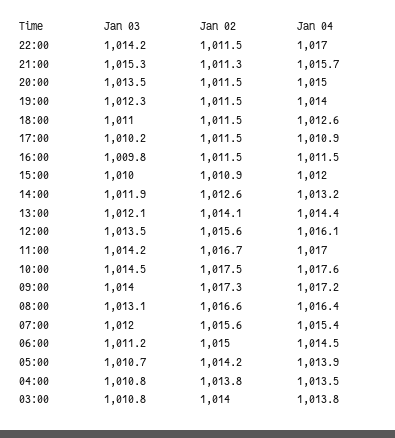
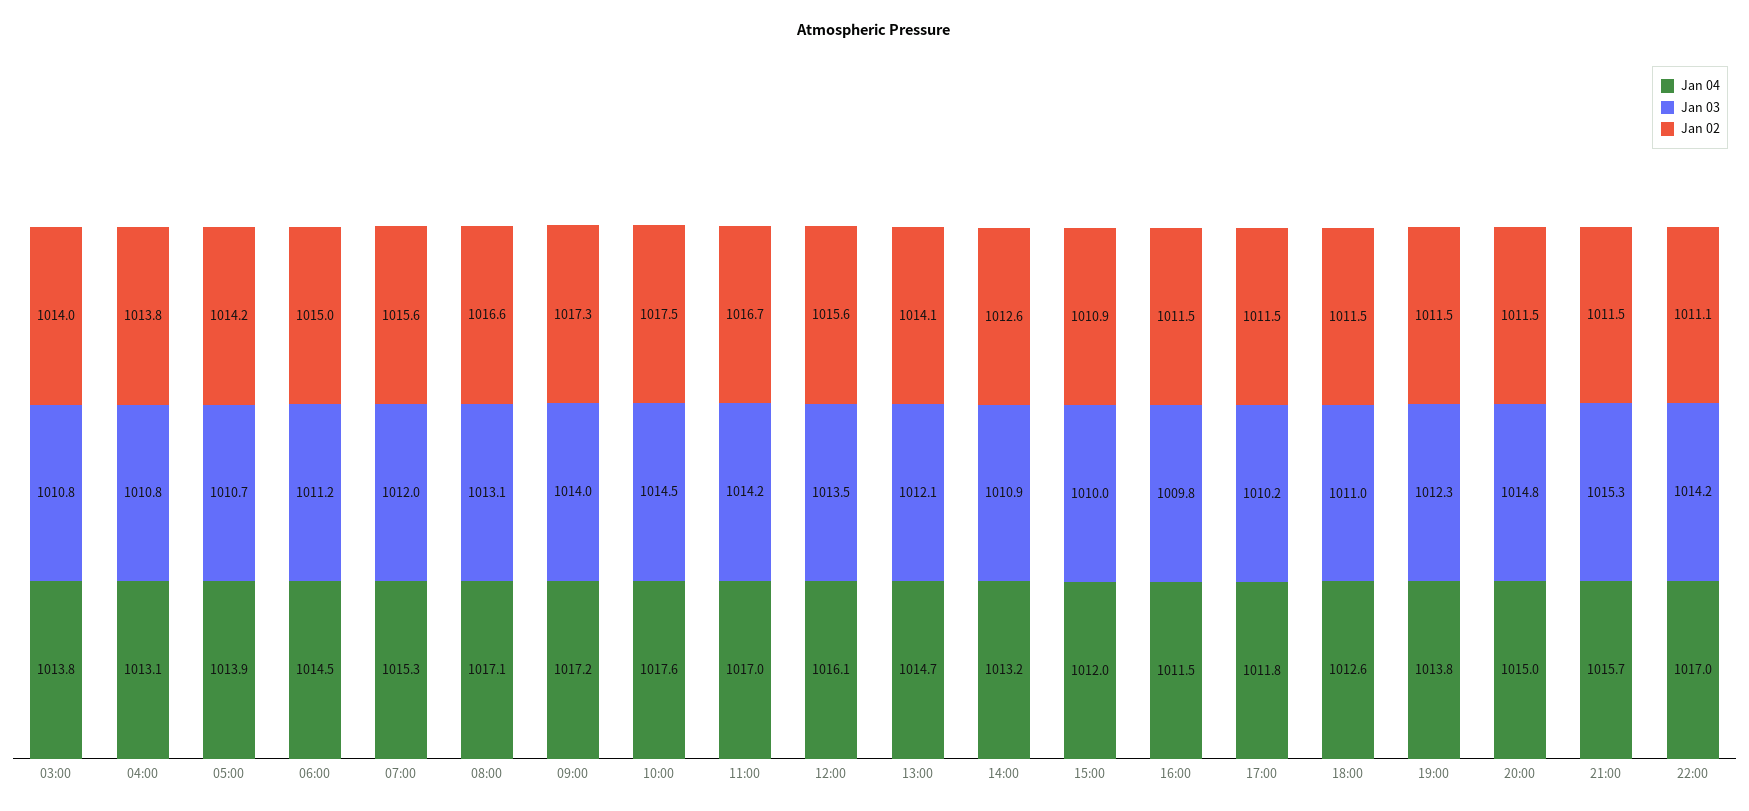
  {
    "Jan 03": {
      "22:00": 1014.2,
      "21:00": 1015.3,
-     "20:00": 1013.5,
+     "20:00": 1014.8,
      "19:00": 1012.3,
      "18:00": 1011,
      "17:00": 1010.2,
      "16:00": 1009.8,
      "15:00": 1010,
-     "14:00": 1011.9,
+     "14:00": 1010.9,
      "13:00": 1012.1,
      "12:00": 1013.5,
      "11:00": 1014.2,
      "10:00": 1014.5,
      "09:00": 1014,
      "08:00": 1013.1,
      "07:00": 1012,
      "06:00": 1011.2,
      "05:00": 1010.7,
      "04:00": 1010.8,
      "03:00": 1010.8
    },
    "Jan 02": {
-     "22:00": 1011.5,
+     "22:00": 1011.1,
-     "21:00": 1011.3,
+     "21:00": 1011.5,
      "20:00": 1011.5,
      "19:00": 1011.5,
      "18:00": 1011.5,
      "17:00": 1011.5,
      "16:00": 1011.5,
      "15:00": 1010.9,
      "14:00": 1012.6,
      "13:00": 1014.1,
      "12:00": 1015.6,
      "11:00": 1016.7,
      "10:00": 1017.5,
      "09:00": 1017.3,
      "08:00": 1016.6,
      "07:00": 1015.6,
      "06:00": 1015,
      "05:00": 1014.2,
      "04:00": 1013.8,
      "03:00": 1014
    },
    "Jan 04": {
      "22:00": 1017,
      "21:00": 1015.7,
      "20:00": 1015,
-     "19:00": 1014,
+     "19:00": 1013.8,
      "18:00": 1012.6,
-     "17:00": 1010.9,
+     "17:00": 1011.8,
      "16:00": 1011.5,
      "15:00": 1012,
      "14:00": 1013.2,
-     "13:00": 1014.4,
+     "13:00": 1014.7,
      "12:00": 1016.1,
      "11:00": 1017,
      "10:00": 1017.6,
      "09:00": 1017.2,
-     "08:00": 1016.4,
+     "08:00": 1017.1,
-     "07:00": 1015.4,
+     "07:00": 1015.3,
      "06:00": 1014.5,
      "05:00": 1013.9,
-     "04:00": 1013.5,
+     "04:00": 1013.1,
      "03:00": 1013.8
    }
  }

